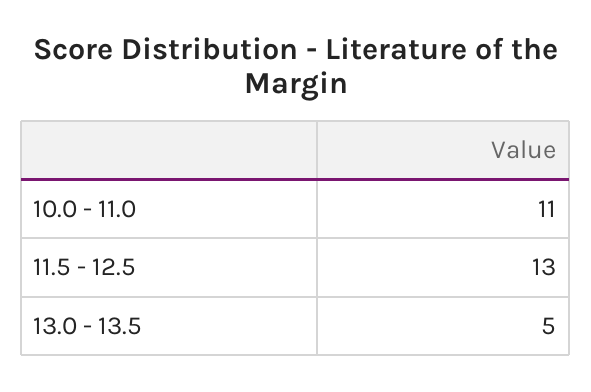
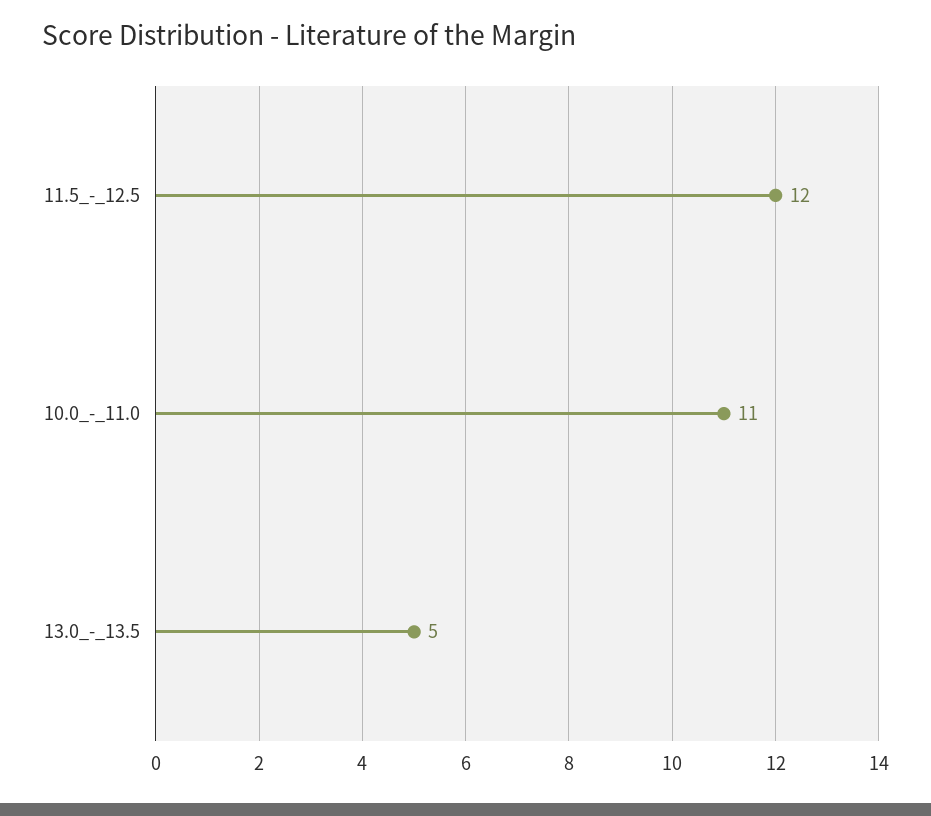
  {
    "10.0 - 11.0": 11,
-   "11.5 - 12.5": 13,
+   "11.5 - 12.5": 12,
    "13.0 - 13.5": 5
  }

